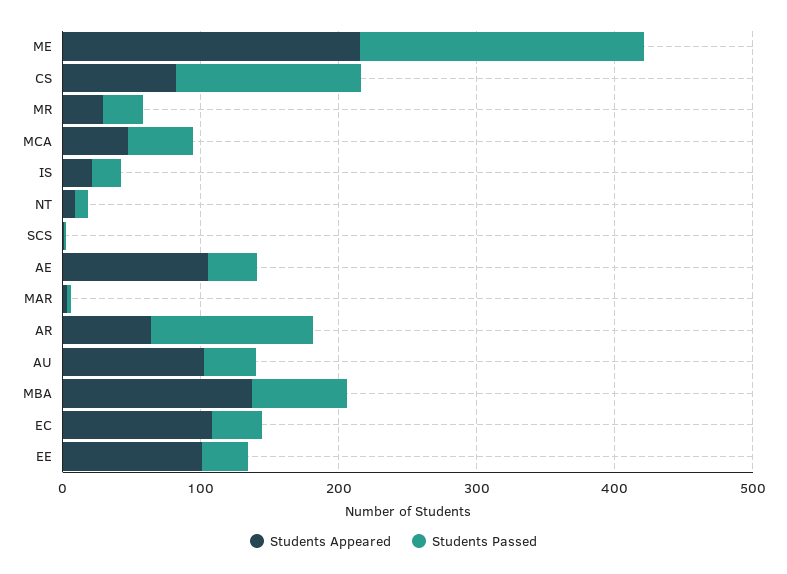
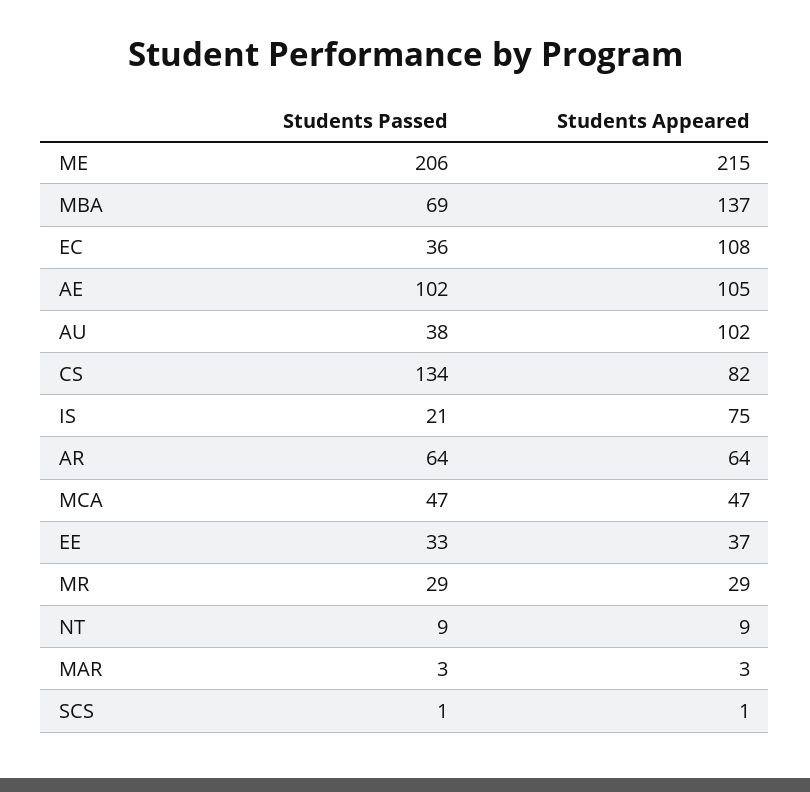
  {
    "Students Appeared": {
      "ME": 215,
      "CS": 82,
      "MR": 29,
      "MCA": 47,
-     "IS": 20,
+     "IS": 75,
      "NT": 9,
      "SCS": 1,
      "AE": 105,
      "MAR": 3,
      "AR": 64,
      "AU": 102,
      "MBA": 137,
      "EC": 108,
-     "EE": 100
+     "EE": 37
    },
    "Students Passed": {
      "ME": 206,
      "CS": 134,
      "MR": 29,
      "MCA": 47,
      "IS": 21,
      "NT": 9,
      "SCS": 1,
-     "AE": 40,
+     "AE": 102,
      "MAR": 3,
-     "AR": 120,
+     "AR": 64,
      "AU": 38,
      "MBA": 69,
      "EC": 36,
      "EE": 33
    }
  }

